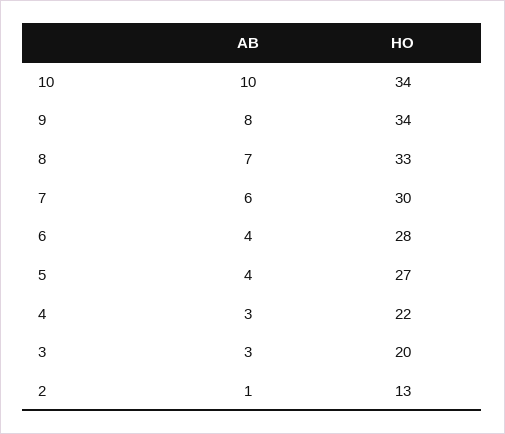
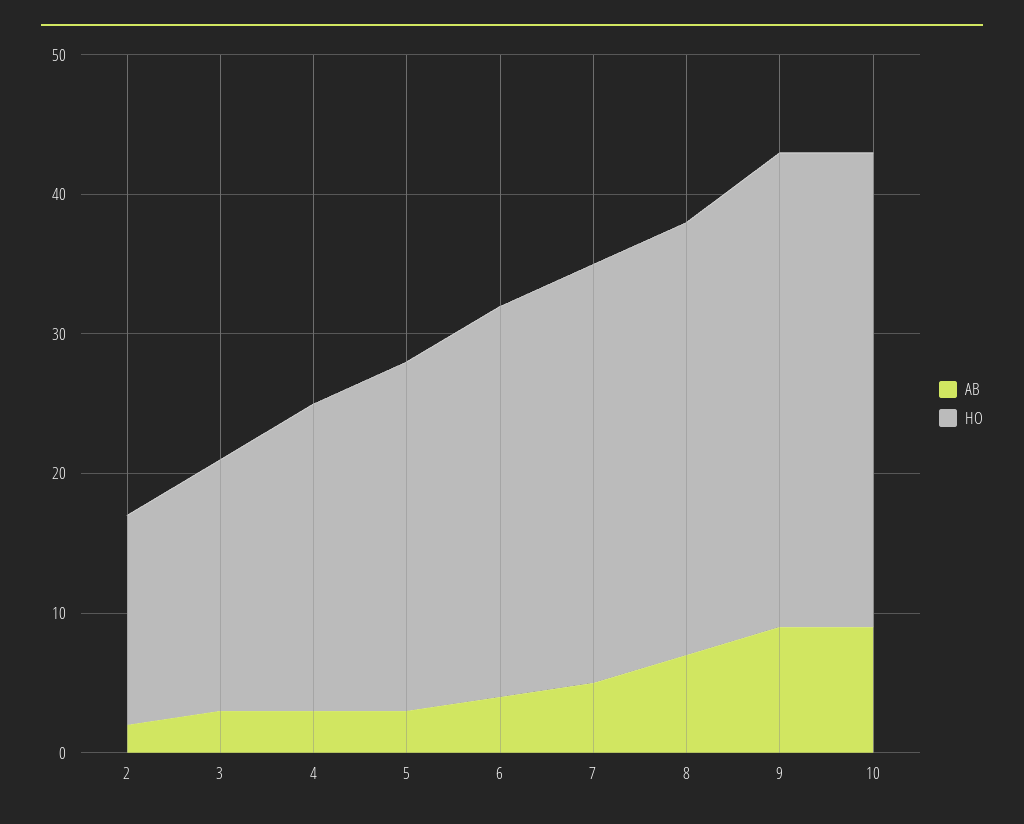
  {
    "AB": {
-     "10": 10,
+     "10": 9,
-     "9": 8,
+     "9": 9,
      "8": 7,
-     "7": 6,
+     "7": 5,
      "6": 4,
-     "5": 4,
+     "5": 3,
      "4": 3,
      "3": 3,
-     "2": 1
+     "2": 2
    },
    "HO": {
      "10": 34,
      "9": 34,
-     "8": 33,
+     "8": 31,
      "7": 30,
      "6": 28,
-     "5": 27,
+     "5": 25,
      "4": 22,
-     "3": 20,
+     "3": 18,
-     "2": 13
+     "2": 15
    }
  }

